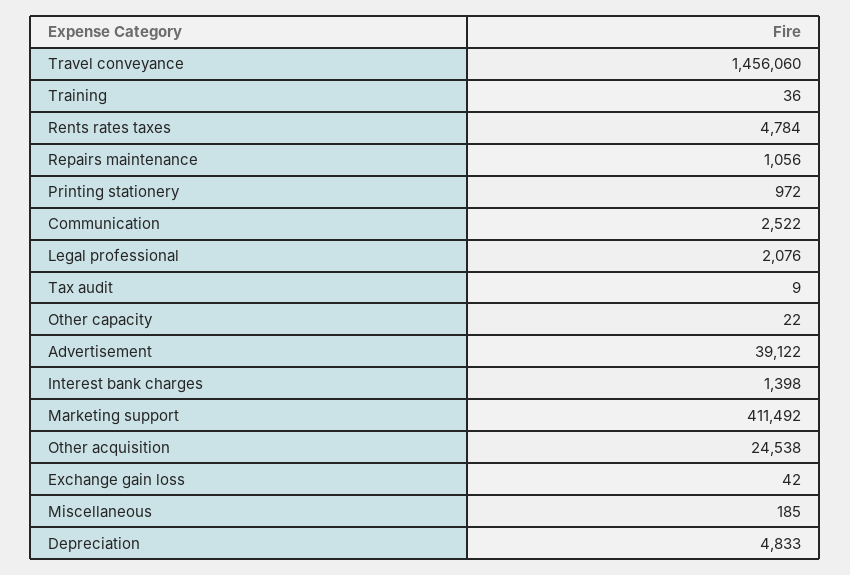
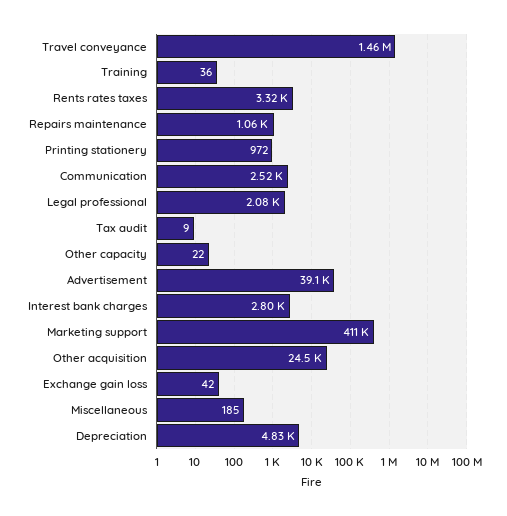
  {
    "Travel conveyance": 1456060,
    "Training": 36,
-   "Rents rates taxes": 4784,
+   "Rents rates taxes": 3320,
    "Repairs maintenance": 1056,
    "Printing stationery": 972,
    "Communication": 2522,
    "Legal professional": 2076,
    "Tax audit": 9,
    "Other capacity": 22,
    "Advertisement": 39122,
-   "Interest bank charges": 1398,
+   "Interest bank charges": 2800,
    "Marketing support": 411492,
    "Other acquisition": 24538,
    "Exchange gain loss": 42,
    "Miscellaneous": 185,
    "Depreciation": 4833
  }

